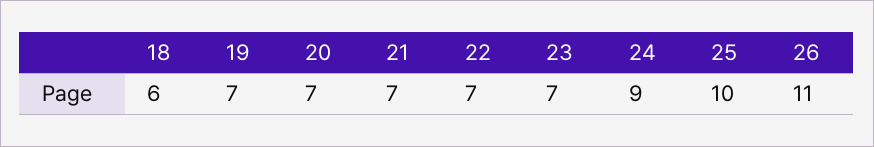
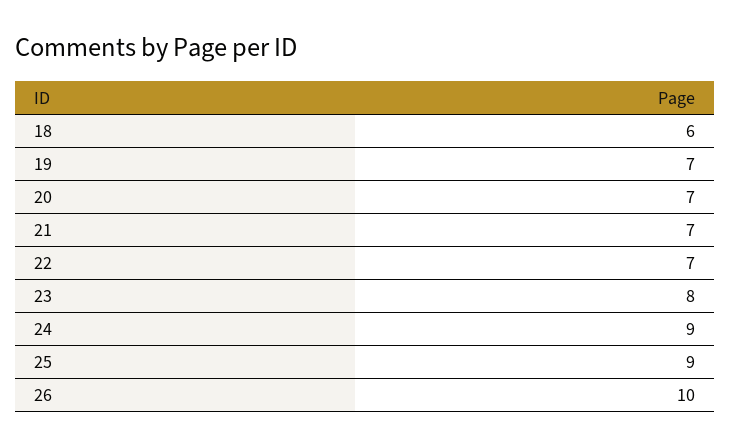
  {
    "18": 6,
    "19": 7,
    "20": 7,
    "21": 7,
    "22": 7,
-   "23": 7,
+   "23": 8,
    "24": 9,
-   "25": 10,
+   "25": 9,
-   "26": 11
+   "26": 10
  }

